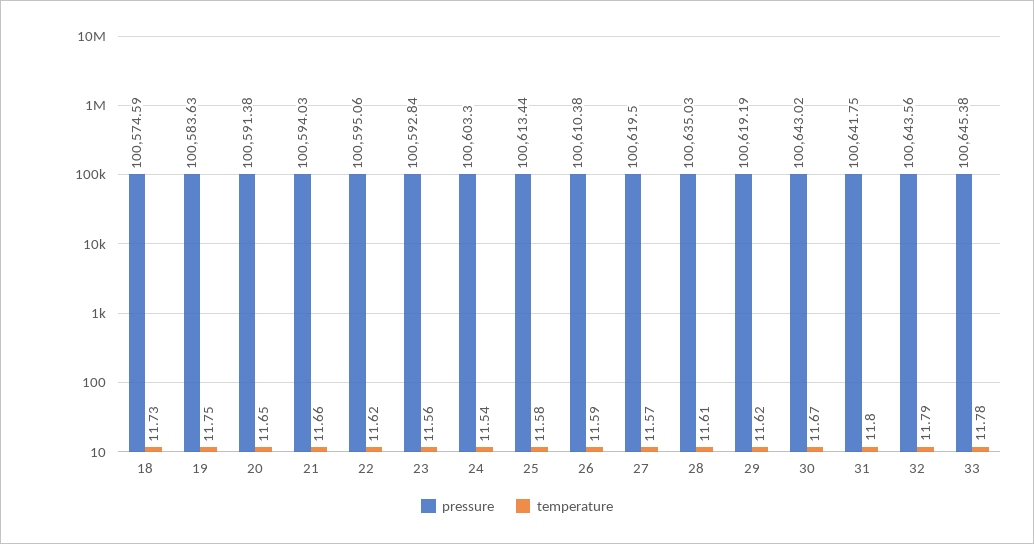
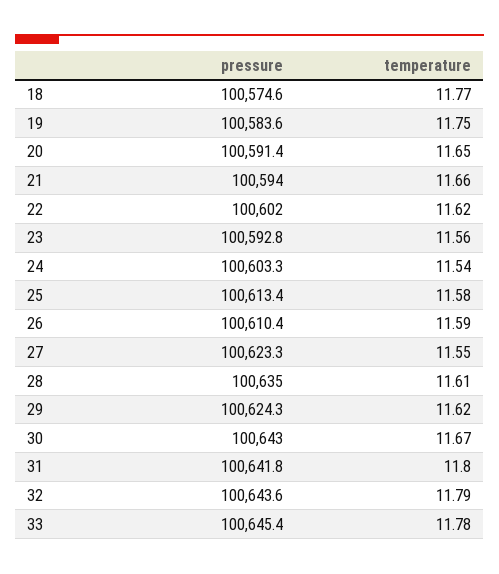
  {
    "pressure": {
      "18": 100574.59,
      "19": 100583.63,
      "20": 100591.38,
      "21": 100594.03,
-     "22": 100595.06,
+     "22": 100602,
      "23": 100592.84,
      "24": 100603.3,
      "25": 100613.44,
      "26": 100610.38,
-     "27": 100619.5,
+     "27": 100623.3,
      "28": 100635.03,
-     "29": 100619.19,
+     "29": 100624.3,
      "30": 100643.02,
      "31": 100641.75,
      "32": 100643.56,
      "33": 100645.38
    },
    "temperature": {
-     "18": 11.73,
+     "18": 11.77,
      "19": 11.75,
      "20": 11.65,
      "21": 11.66,
      "22": 11.62,
      "23": 11.56,
      "24": 11.54,
      "25": 11.58,
      "26": 11.59,
-     "27": 11.57,
+     "27": 11.55,
      "28": 11.61,
      "29": 11.62,
      "30": 11.67,
      "31": 11.8,
      "32": 11.79,
      "33": 11.78
    }
  }

